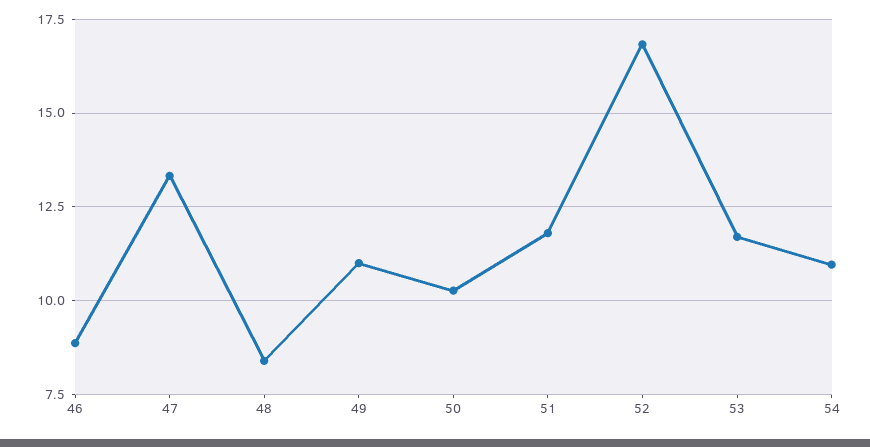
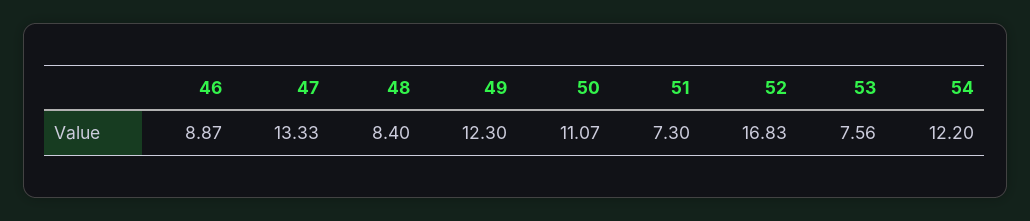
  {
    "46": 8.87,
    "47": 13.33,
    "48": 8.4,
-   "49": 11,
+   "49": 12.3,
-   "50": 10.25,
+   "50": 11.07,
-   "51": 11.75,
+   "51": 7.3,
    "52": 16.83,
-   "53": 11.75,
+   "53": 7.56,
-   "54": 11
+   "54": 12.2
  }

